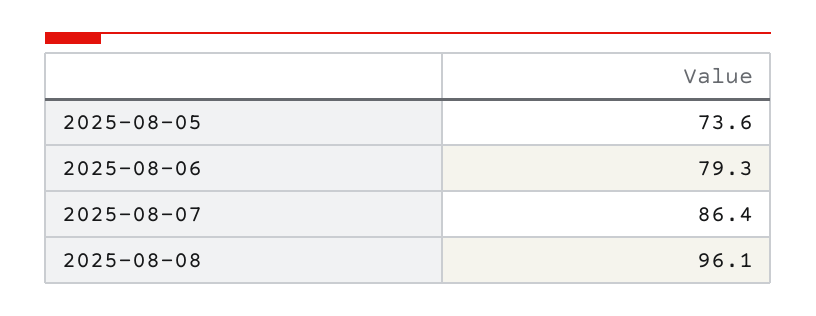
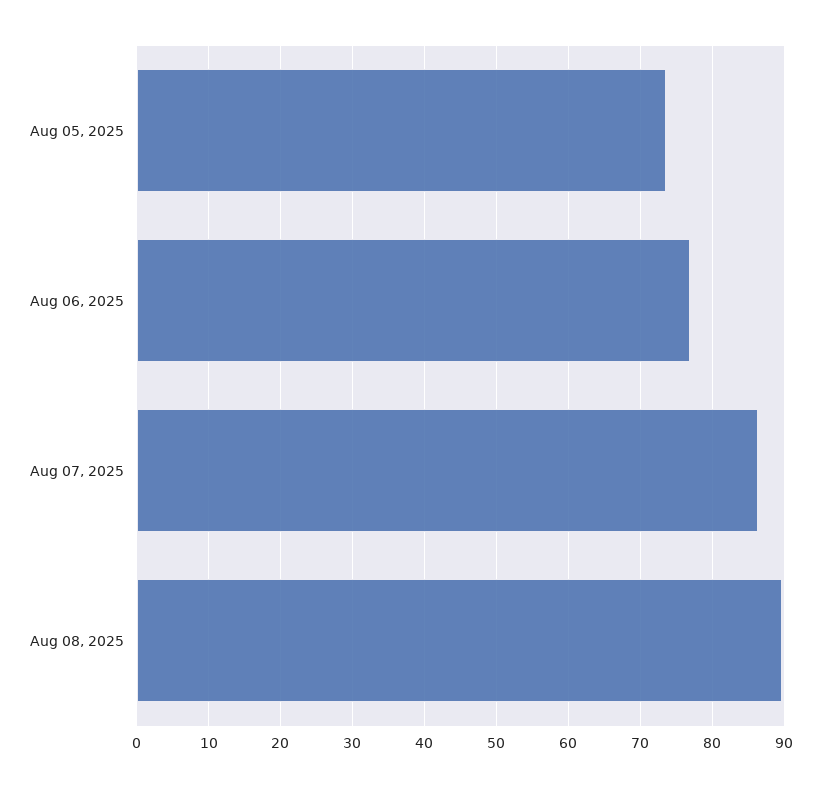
  {
    "2025-08-05": 73.6,
-   "2025-08-06": 79.3,
+   "2025-08-06": 77,
    "2025-08-07": 86.4,
-   "2025-08-08": 96.1
+   "2025-08-08": 90
  }

